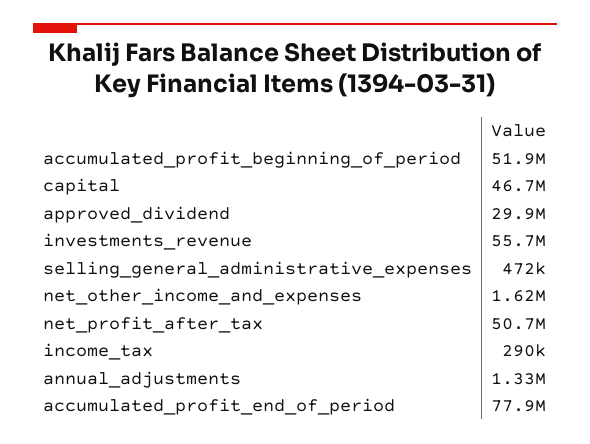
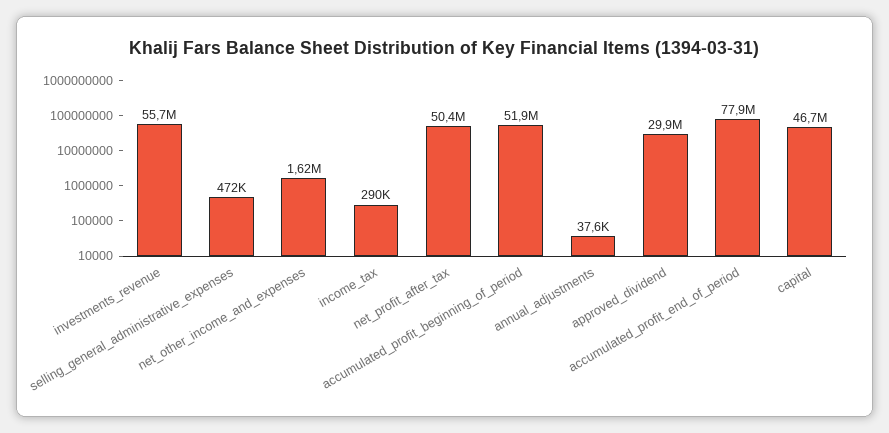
  {
    "accumulated_profit_beginning_of_period": 51900000,
    "capital": 46700000,
    "approved_dividend": 29900000,
    "investments_revenue": 55700000,
    "selling_general_administrative_expenses": 472000,
    "net_other_income_and_expenses": 1620000,
-   "net_profit_after_tax": 50700000,
+   "net_profit_after_tax": 50400000,
    "income_tax": 290000,
-   "annual_adjustments": 1330000,
+   "annual_adjustments": 37600,
    "accumulated_profit_end_of_period": 77900000
  }

